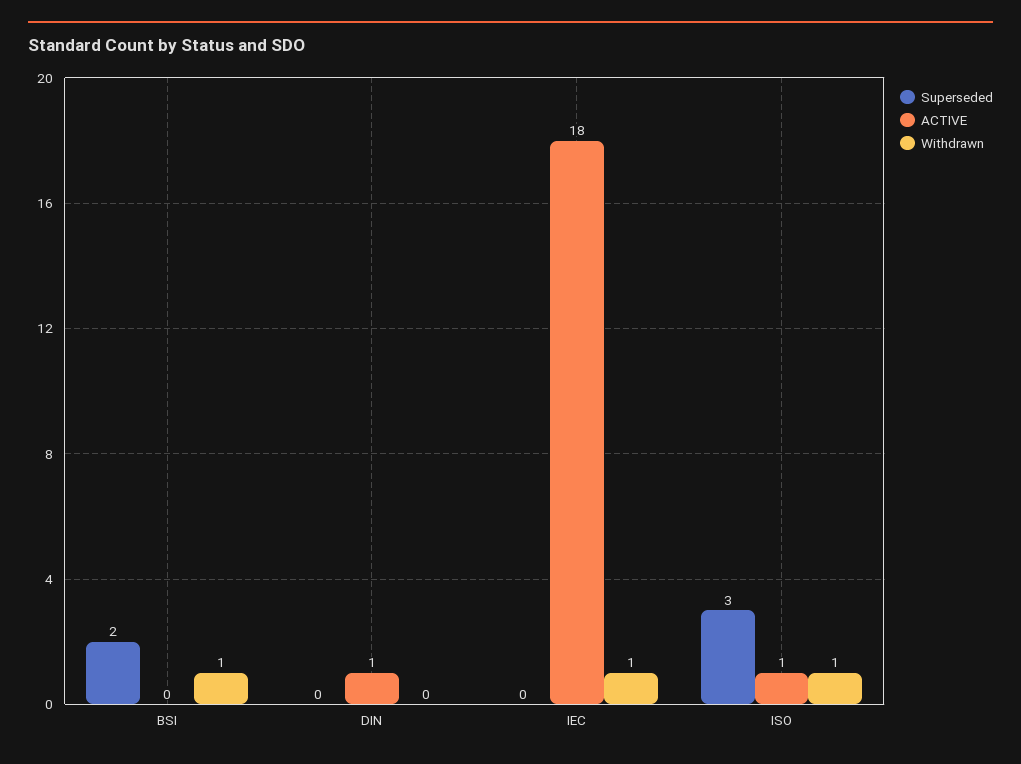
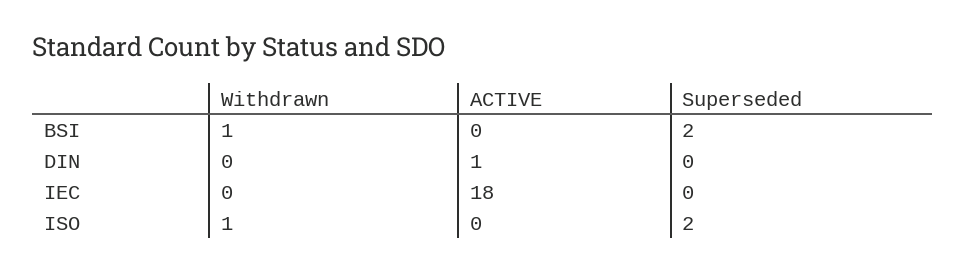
  {
    "Superseded": {
      "BSI": 2,
      "DIN": 0,
      "IEC": 0,
-     "ISO": 3
+     "ISO": 2
    },
    "ACTIVE": {
      "BSI": 0,
      "DIN": 1,
      "IEC": 18,
-     "ISO": 1
+     "ISO": 0
    },
    "Withdrawn": {
      "BSI": 1,
      "DIN": 0,
-     "IEC": 1,
+     "IEC": 0,
      "ISO": 1
    }
  }

